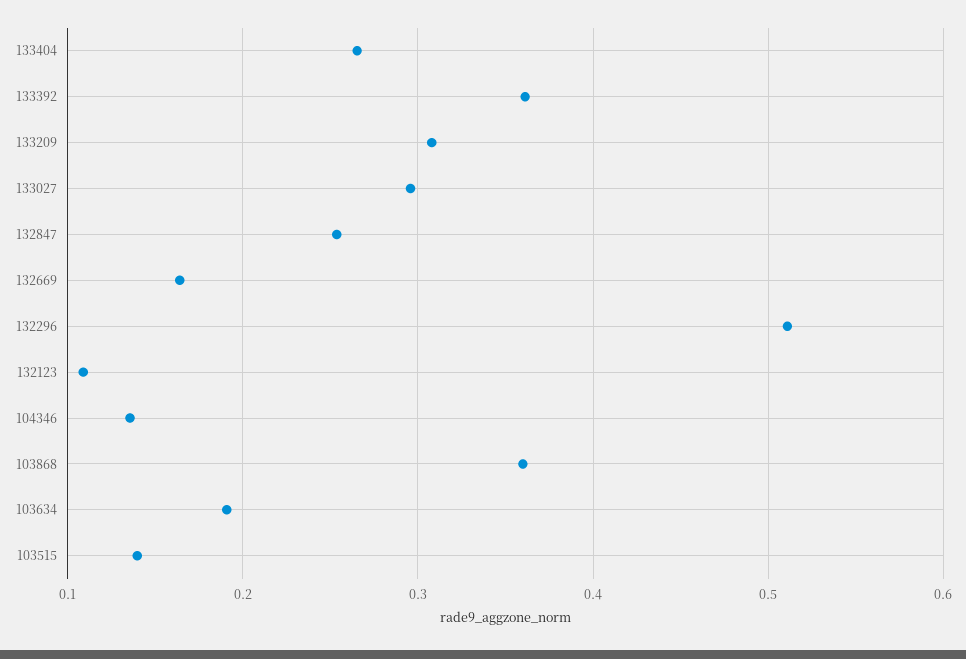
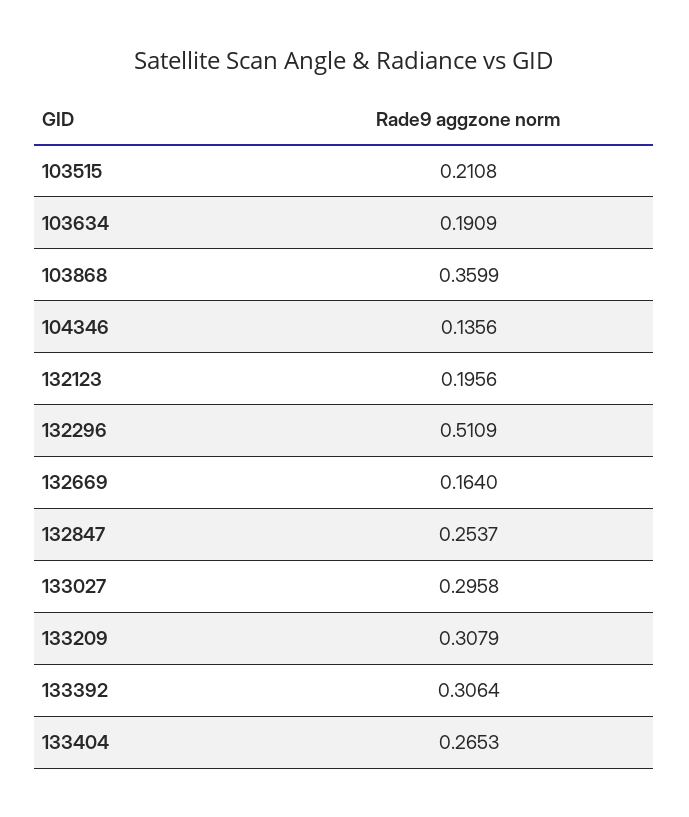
  {
    "133404": 0.2653,
-   "133392": 0.36,
+   "133392": 0.3064,
    "133209": 0.3079,
    "133027": 0.2958,
    "132847": 0.2537,
    "132669": 0.164,
    "132296": 0.5109,
-   "132123": 0.11,
+   "132123": 0.1956,
    "104346": 0.1356,
    "103868": 0.3599,
    "103634": 0.1909,
-   "103515": 0.14
+   "103515": 0.2108
  }

